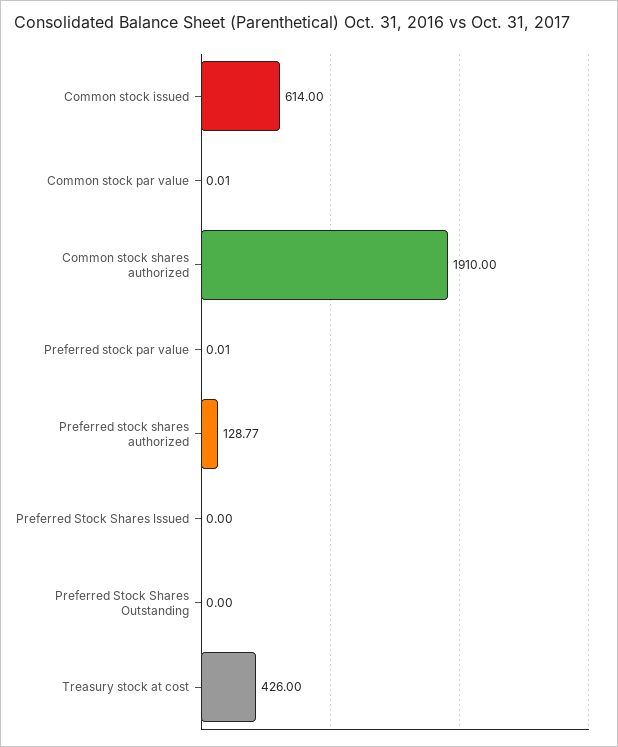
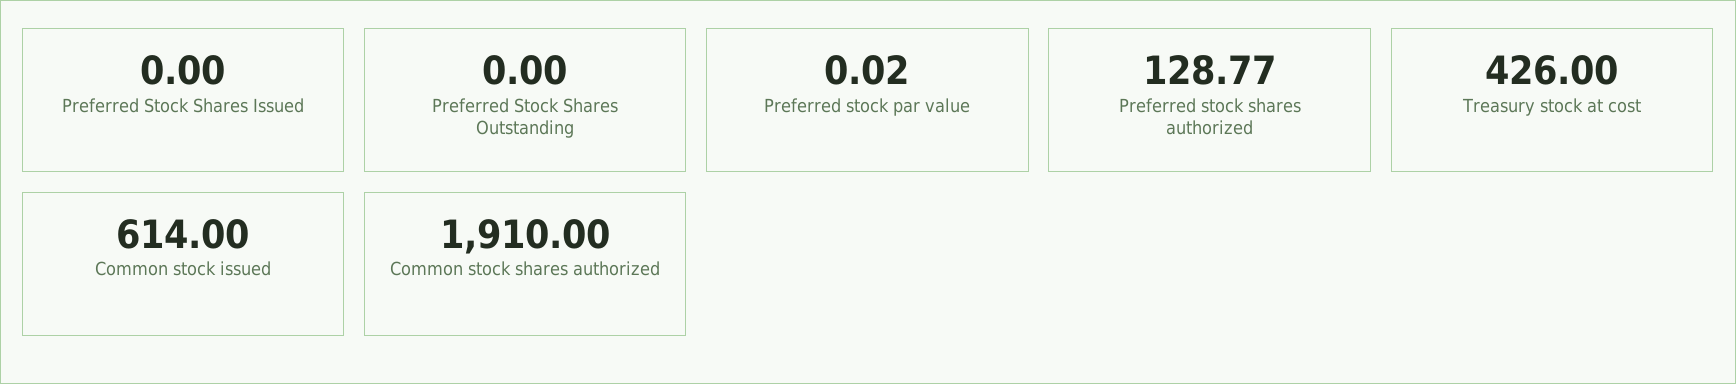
  {
    "Common stock issued": 614,
-   "Common stock par value": 0.01,
    "Common stock shares authorized": 1910,
-   "Preferred stock par value": 0.01,
+   "Preferred stock par value": 0.02,
    "Preferred stock shares authorized": 128.77,
    "Preferred Stock Shares Issued": 0,
    "Preferred Stock Shares Outstanding": 0,
    "Treasury stock at cost": 426
  }

